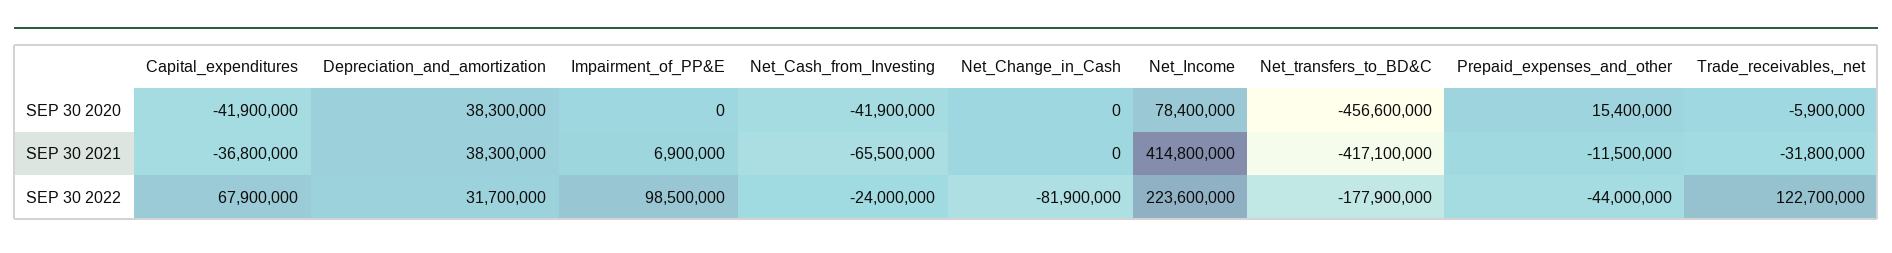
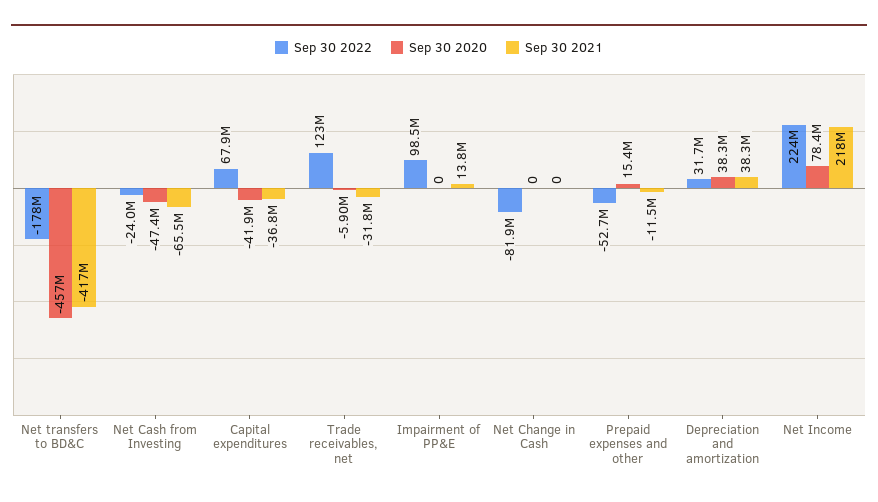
  {
    "SEP 30 2020": {
      "Capital_expenditures": -41900000,
      "Depreciation_and_amortization": 38300000,
      "Impairment_of_PP&E": 0,
-     "Net_Cash_from_Investing": -41900000,
+     "Net_Cash_from_Investing": -47400000,
      "Net_Change_in_Cash": 0,
      "Net_Income": 78400000,
      "Net_transfers_to_BD&C": -456600000,
      "Prepaid_expenses_and_other": 15400000,
      "Trade_receivables,_net": -5900000
    },
    "SEP 30 2021": {
      "Capital_expenditures": -36800000,
      "Depreciation_and_amortization": 38300000,
-     "Impairment_of_PP&E": 6900000,
+     "Impairment_of_PP&E": 13800000,
      "Net_Cash_from_Investing": -65500000,
      "Net_Change_in_Cash": 0,
-     "Net_Income": 414800000,
+     "Net_Income": 218000000,
      "Net_transfers_to_BD&C": -417100000,
      "Prepaid_expenses_and_other": -11500000,
      "Trade_receivables,_net": -31800000
    },
    "SEP 30 2022": {
      "Capital_expenditures": 67900000,
      "Depreciation_and_amortization": 31700000,
      "Impairment_of_PP&E": 98500000,
      "Net_Cash_from_Investing": -24000000,
      "Net_Change_in_Cash": -81900000,
      "Net_Income": 223600000,
      "Net_transfers_to_BD&C": -177900000,
-     "Prepaid_expenses_and_other": -44000000,
+     "Prepaid_expenses_and_other": -52700000,
      "Trade_receivables,_net": 122700000
    }
  }

